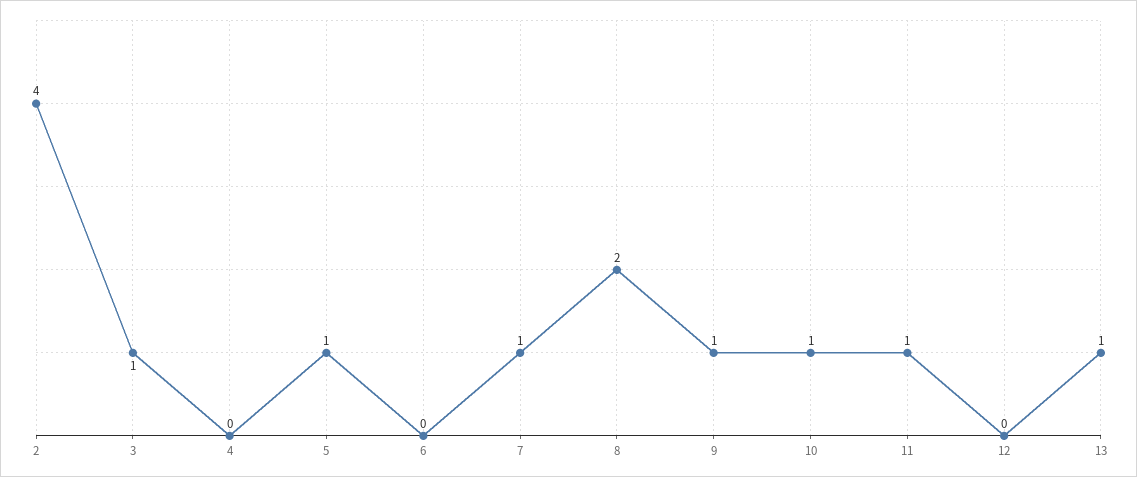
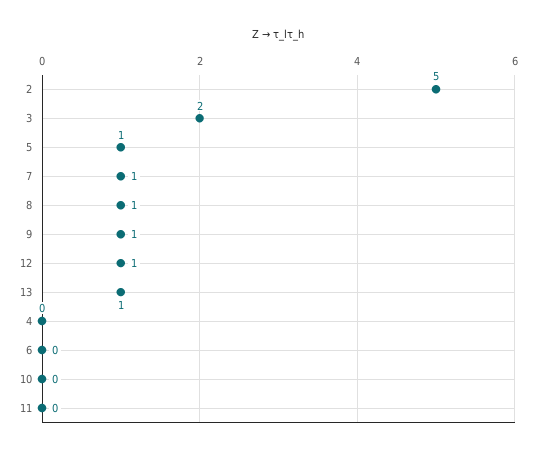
  {
-   "2": 4,
+   "2": 5,
-   "3": 1,
+   "3": 2,
    "4": 0,
    "5": 1,
    "6": 0,
    "7": 1,
-   "8": 2,
+   "8": 1,
    "9": 1,
-   "10": 1,
+   "10": 0,
-   "11": 1,
+   "11": 0,
-   "12": 0,
+   "12": 1,
    "13": 1
  }

